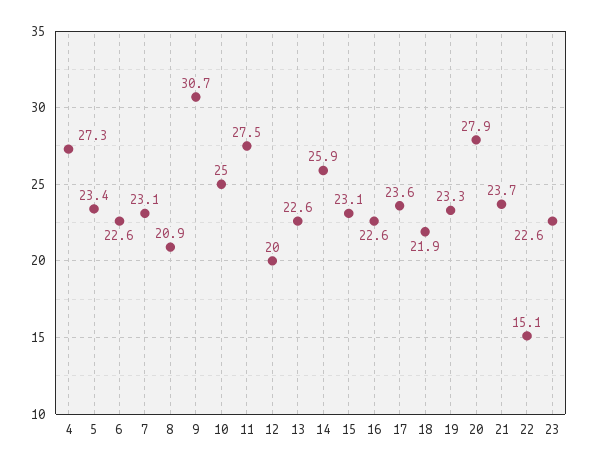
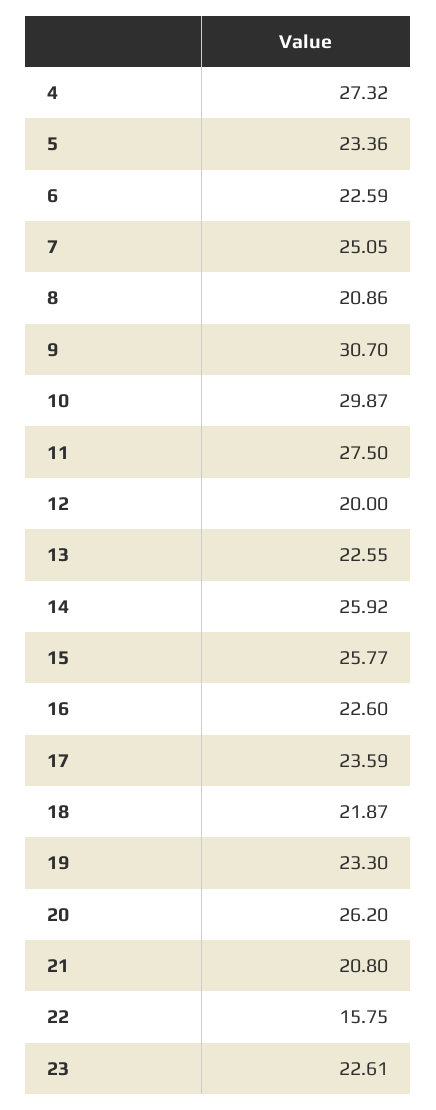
  {
    "4": 27.32,
    "5": 23.36,
    "6": 22.59,
-   "7": 23.1,
+   "7": 25.05,
    "8": 20.86,
    "9": 30.7,
-   "10": 25,
+   "10": 29.87,
    "11": 27.5,
    "12": 20,
    "13": 22.55,
    "14": 25.92,
-   "15": 23.1,
+   "15": 25.77,
    "16": 22.6,
    "17": 23.59,
    "18": 21.87,
    "19": 23.3,
-   "20": 27.9,
+   "20": 26.2,
-   "21": 23.7,
+   "21": 20.8,
-   "22": 15.1,
+   "22": 15.75,
    "23": 22.61
  }

